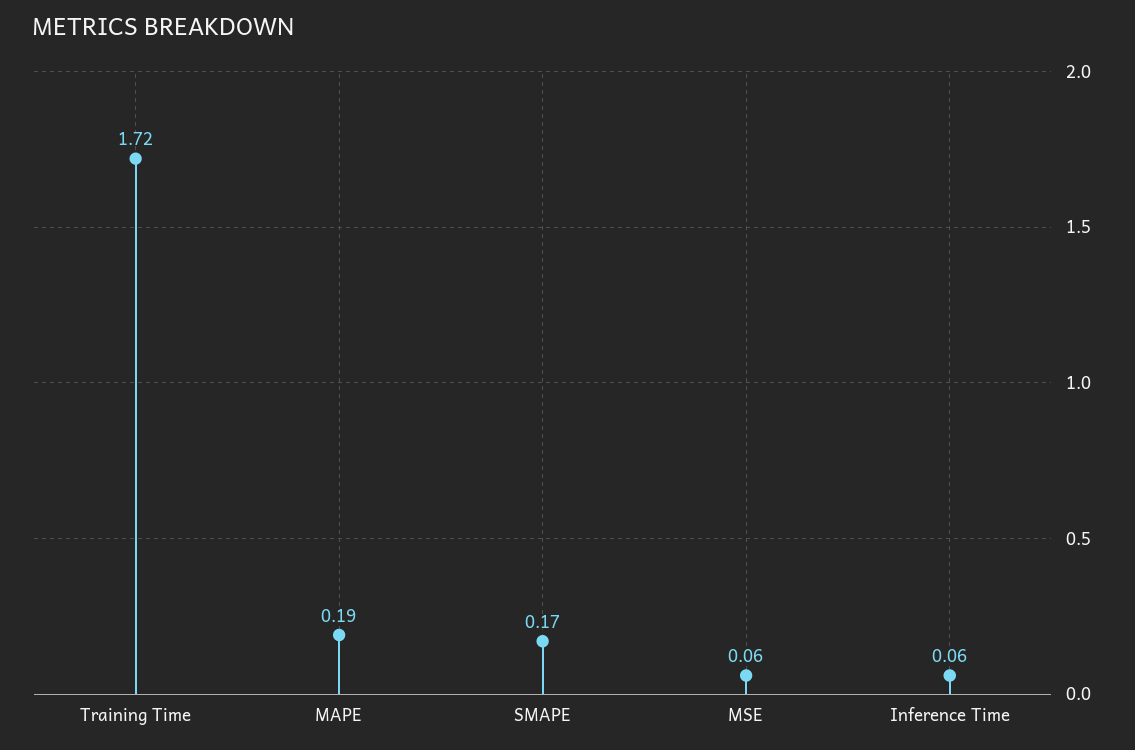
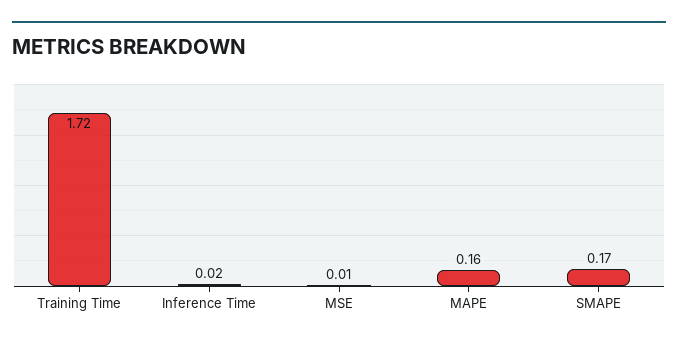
  {
    "Training Time": 1.72,
-   "MAPE": 0.19,
+   "MAPE": 0.16,
    "SMAPE": 0.17,
-   "MSE": 0.06,
+   "MSE": 0.01,
-   "Inference Time": 0.06
+   "Inference Time": 0.02
  }

